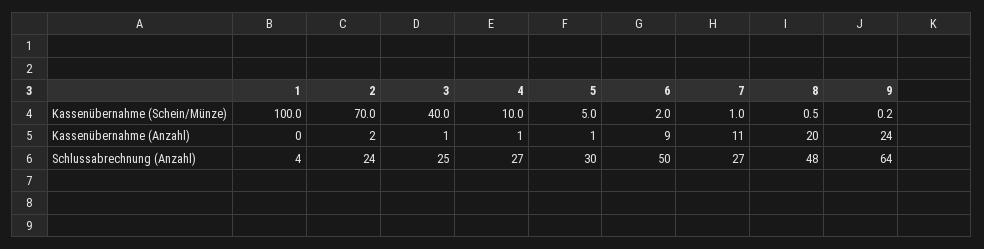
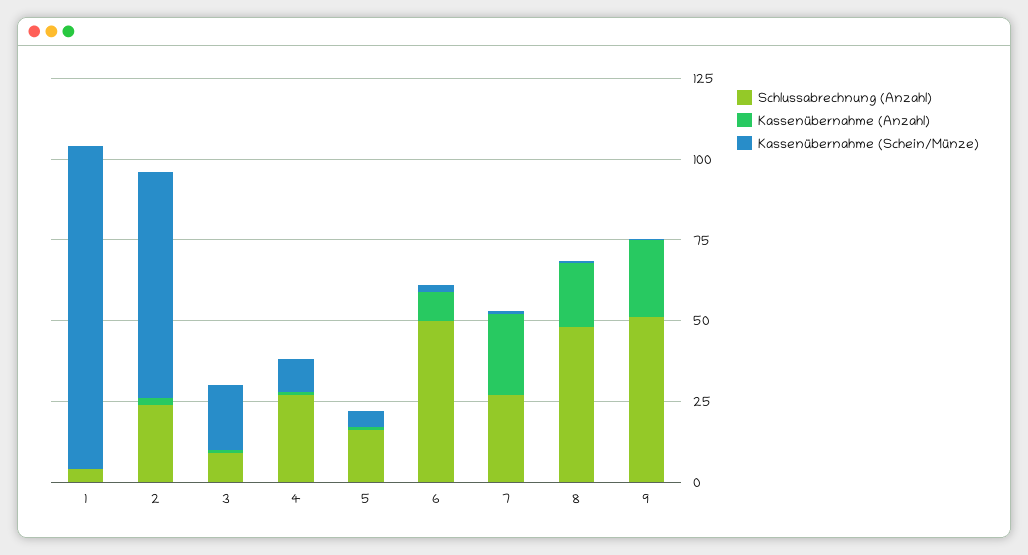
  {
    "Kassenübernahme (Schein/Münze)": {
      "1": 100,
      "2": 70,
-     "3": 40,
+     "3": 20,
      "4": 10,
      "5": 5,
      "6": 2,
      "7": 1,
      "8": 0.5,
      "9": 0.2
    },
    "Kassenübernahme (Anzahl)": {
      "1": 0,
      "2": 2,
      "3": 1,
      "4": 1,
      "5": 1,
      "6": 9,
-     "7": 11,
+     "7": 25,
      "8": 20,
      "9": 24
    },
    "Schlussabrechnung (Anzahl)": {
      "1": 4,
      "2": 24,
-     "3": 25,
+     "3": 10,
      "4": 27,
-     "5": 30,
+     "5": 15,
      "6": 50,
      "7": 27,
      "8": 48,
-     "9": 64
+     "9": 50
    }
  }

